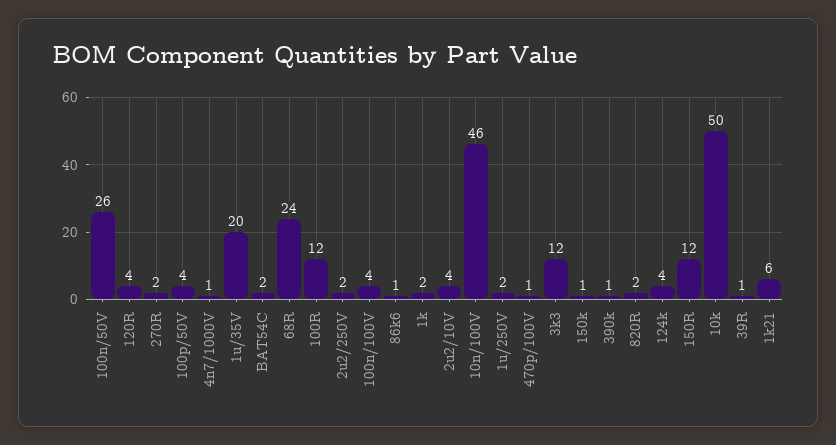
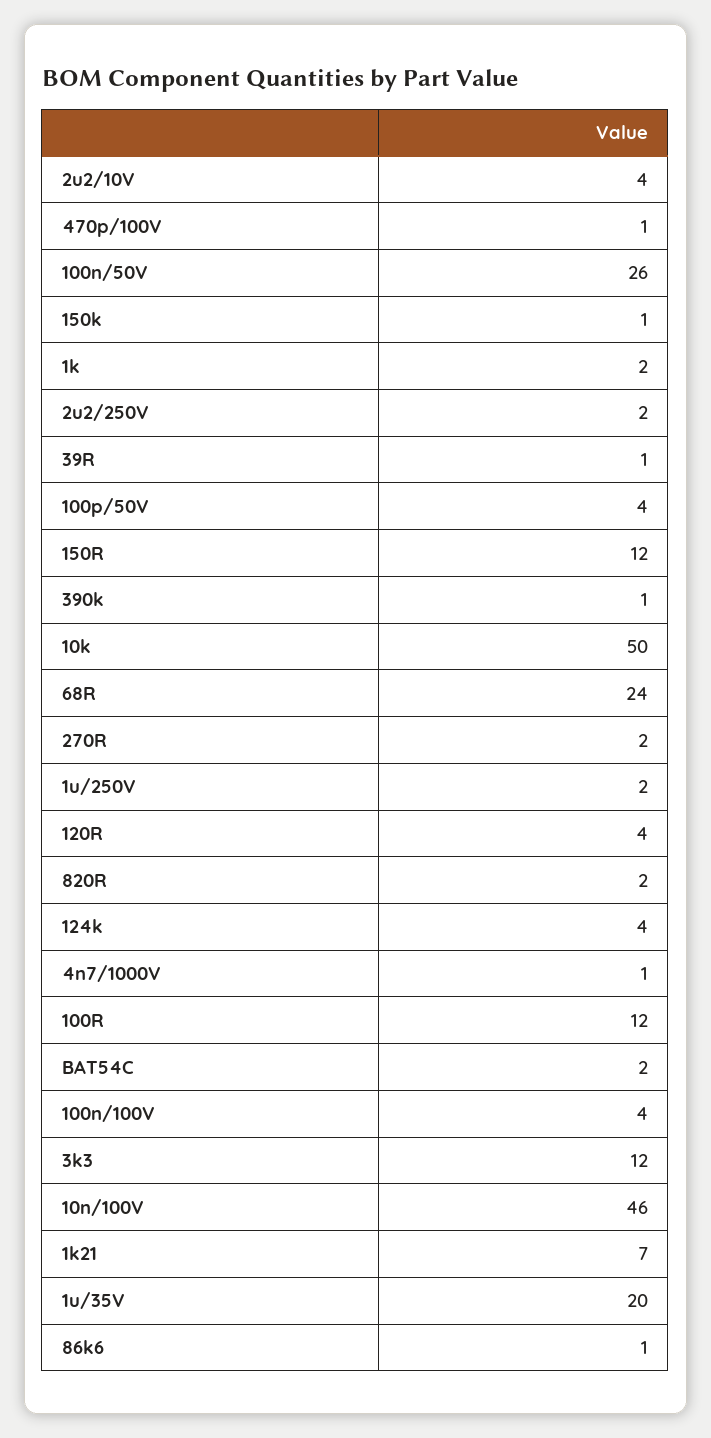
  {
    "100n/50V": 26,
    "120R": 4,
    "270R": 2,
    "100p/50V": 4,
    "4n7/1000V": 1,
    "1u/35V": 20,
    "BAT54C": 2,
    "68R": 24,
    "100R": 12,
    "2u2/250V": 2,
    "100n/100V": 4,
    "86k6": 1,
    "1k": 2,
    "2u2/10V": 4,
    "10n/100V": 46,
    "1u/250V": 2,
    "470p/100V": 1,
    "3k3": 12,
    "150k": 1,
    "390k": 1,
    "820R": 2,
    "124k": 4,
    "150R": 12,
    "10k": 50,
    "39R": 1,
-   "1k21": 6
+   "1k21": 7
  }

